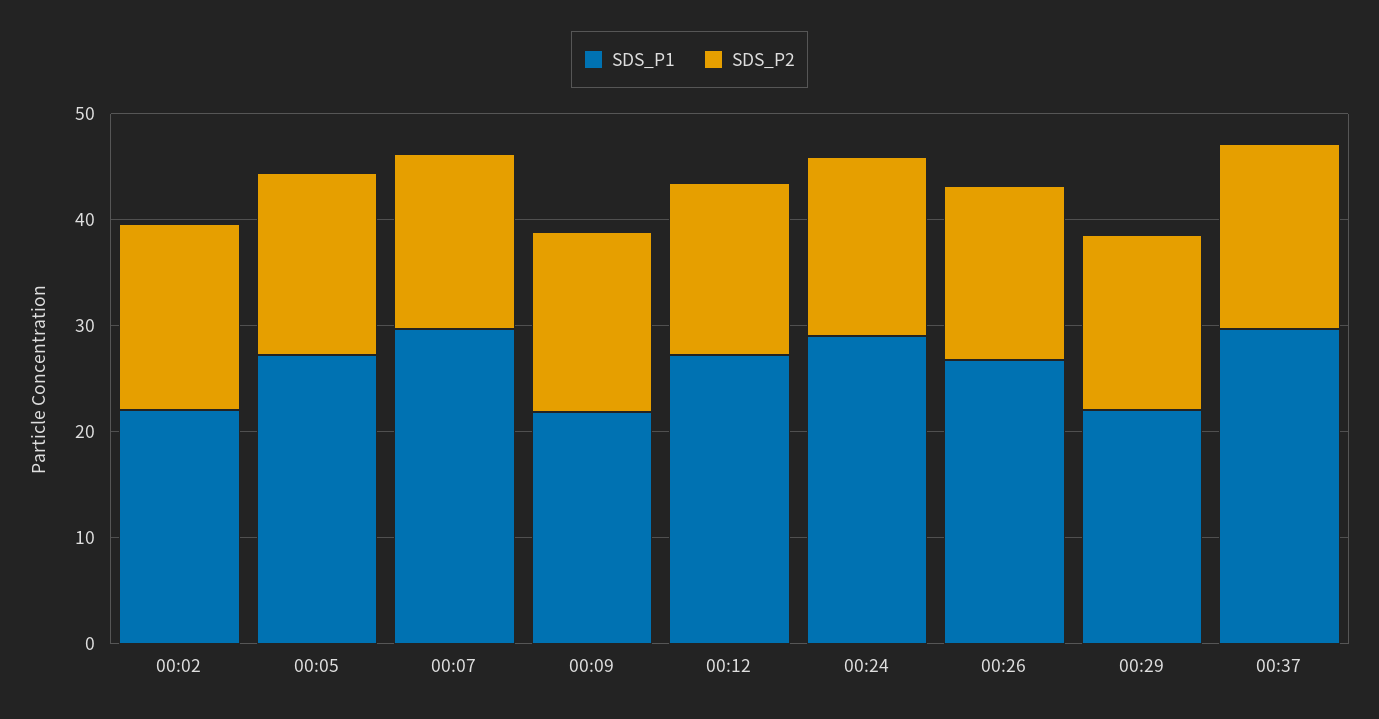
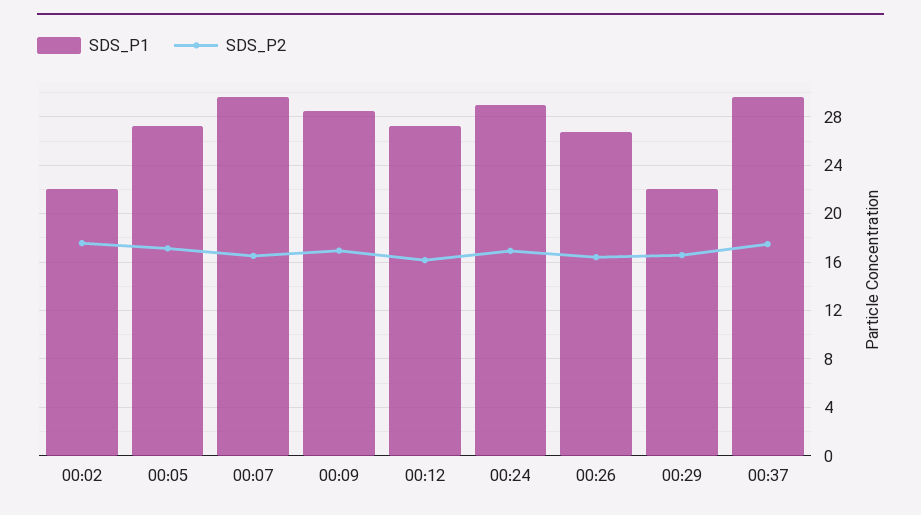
  {
    "SDS_P1": {
      "00:02": 22,
      "00:05": 27.5,
      "00:07": 29.5,
-     "00:09": 22,
+     "00:09": 28.5,
      "00:12": 27.5,
      "00:24": 29,
      "00:26": 27,
      "00:29": 22,
      "00:37": 29.5
    },
    "SDS_P2": {
      "00:02": 17.5,
      "00:05": 17,
      "00:07": 16.5,
      "00:09": 17,
      "00:12": 16,
      "00:24": 17,
      "00:26": 16.5,
      "00:29": 16.5,
      "00:37": 17.5
    }
  }

